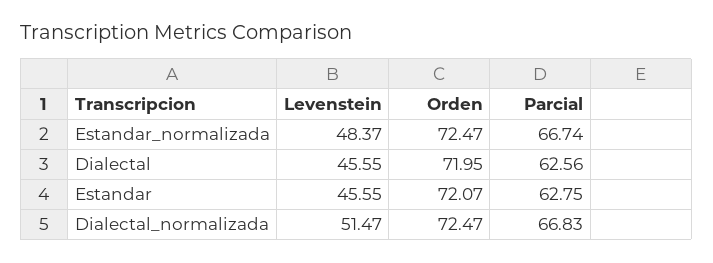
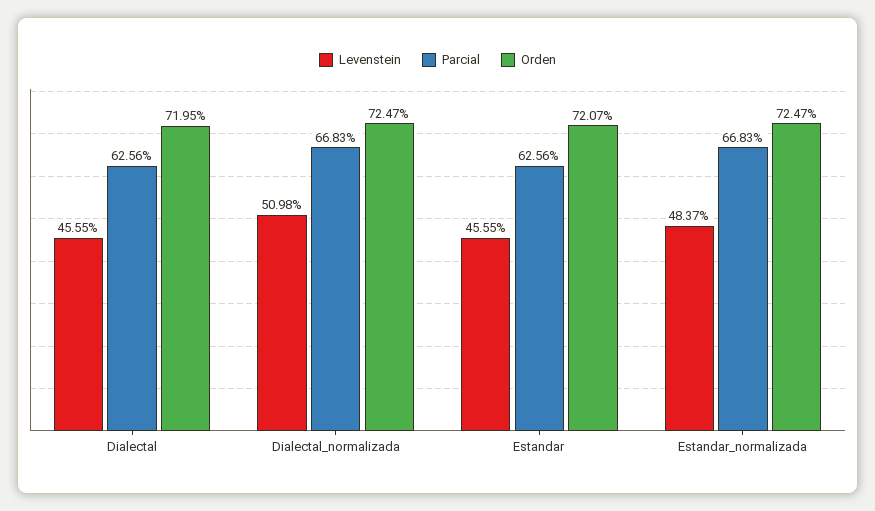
  {
    "Levenstein": {
      "Estandar_normalizada": 48.37,
      "Dialectal": 45.55,
      "Estandar": 45.55,
-     "Dialectal_normalizada": 51.47
+     "Dialectal_normalizada": 50.98
    },
    "Orden": {
      "Estandar_normalizada": 72.47,
      "Dialectal": 71.95,
      "Estandar": 72.07,
      "Dialectal_normalizada": 72.47
    },
    "Parcial": {
-     "Estandar_normalizada": 66.74,
+     "Estandar_normalizada": 66.83,
      "Dialectal": 62.56,
-     "Estandar": 62.75,
+     "Estandar": 62.56,
      "Dialectal_normalizada": 66.83
    }
  }

